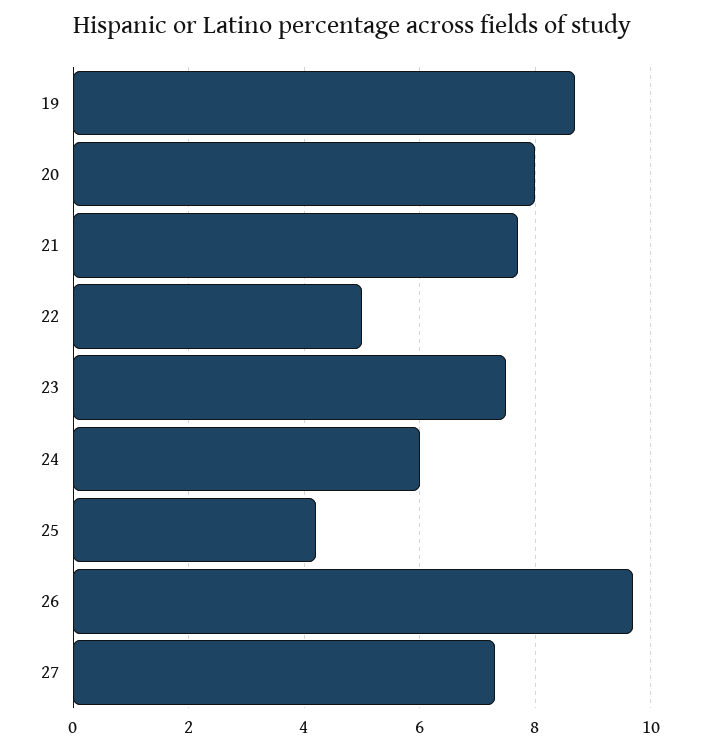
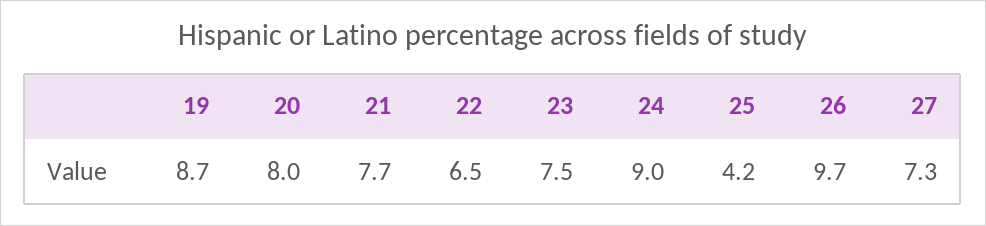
  {
    "19": 8.7,
    "20": 8,
    "21": 7.7,
-   "22": 5,
+   "22": 6.5,
    "23": 7.5,
-   "24": 6,
+   "24": 9,
    "25": 4.2,
    "26": 9.7,
    "27": 7.3
  }

